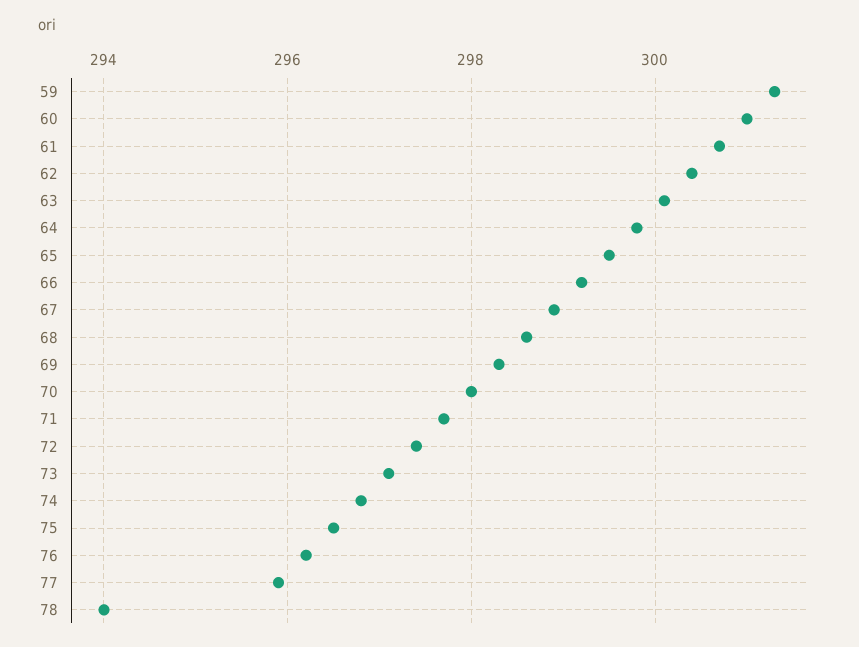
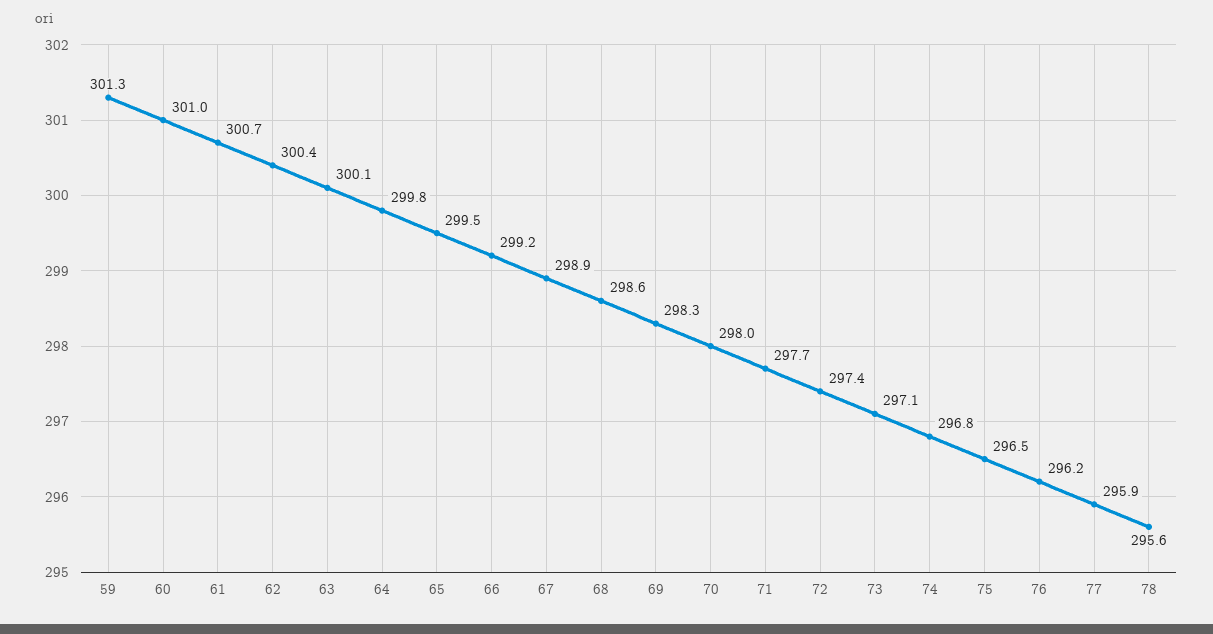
  {
    "59": 301.3,
    "60": 301,
    "61": 300.7,
    "62": 300.4,
    "63": 300.1,
    "64": 299.8,
    "65": 299.5,
    "66": 299.2,
    "67": 298.9,
    "68": 298.6,
    "69": 298.3,
    "70": 298,
    "71": 297.7,
    "72": 297.4,
    "73": 297.1,
    "74": 296.8,
    "75": 296.5,
    "76": 296.2,
    "77": 295.9,
-   "78": 294
+   "78": 295.6
  }

